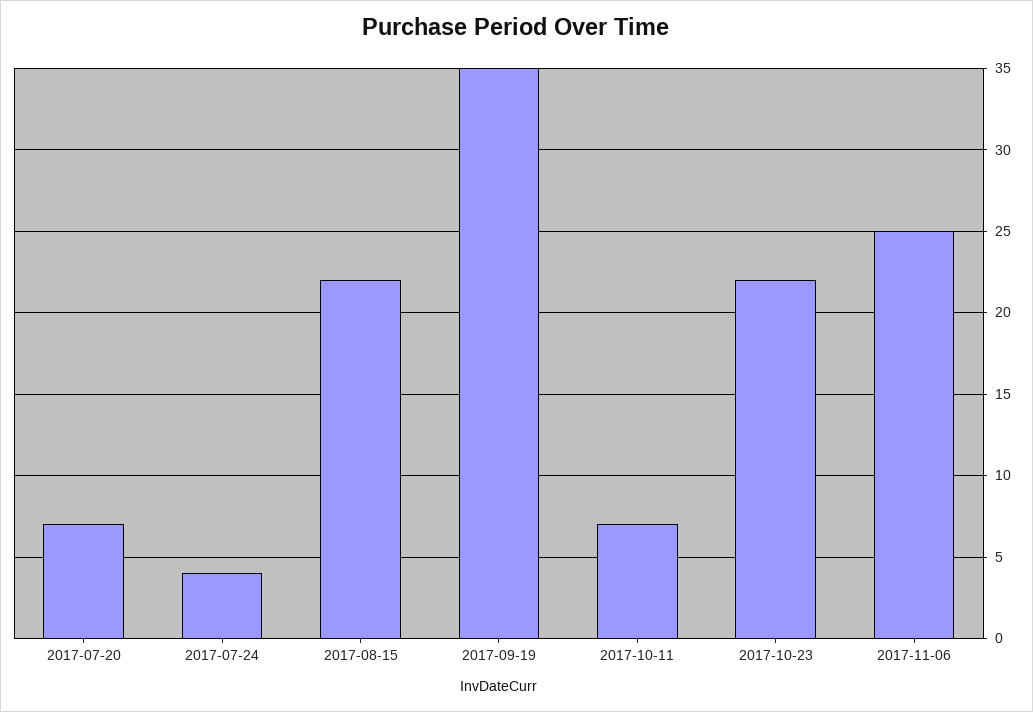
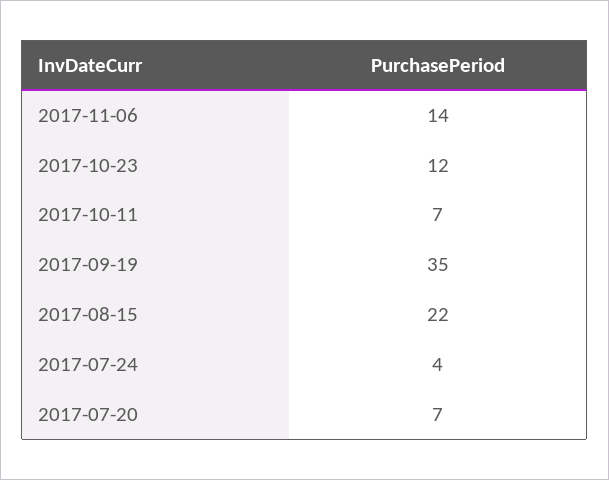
  {
    "2017-07-20": 7,
    "2017-07-24": 4,
    "2017-08-15": 22,
    "2017-09-19": 35,
    "2017-10-11": 7,
-   "2017-10-23": 22,
+   "2017-10-23": 12,
-   "2017-11-06": 25
+   "2017-11-06": 14
  }

